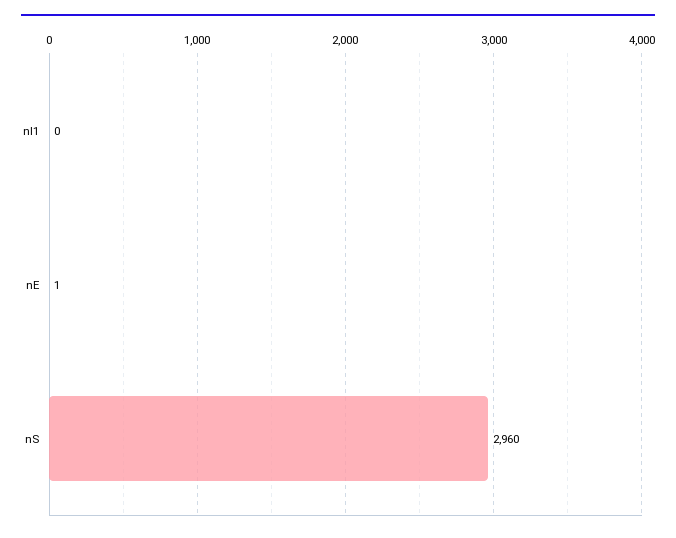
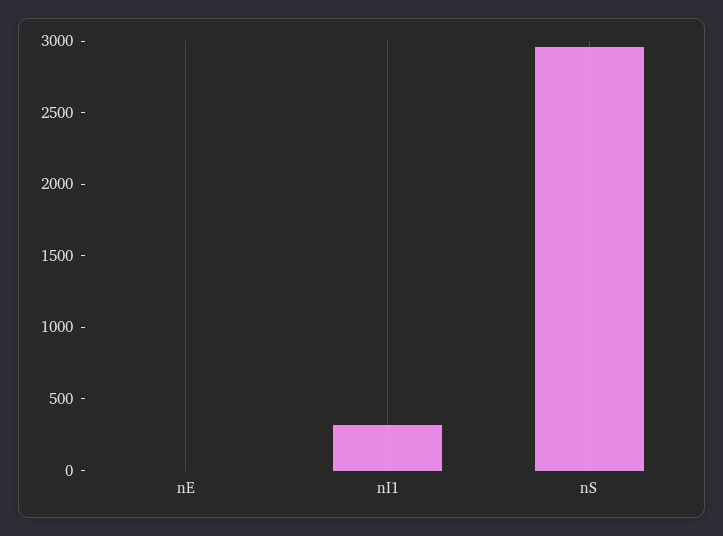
  {
-   "nI1": 0,
+   "nI1": 300,
    "nE": 1,
    "nS": 2960
  }

